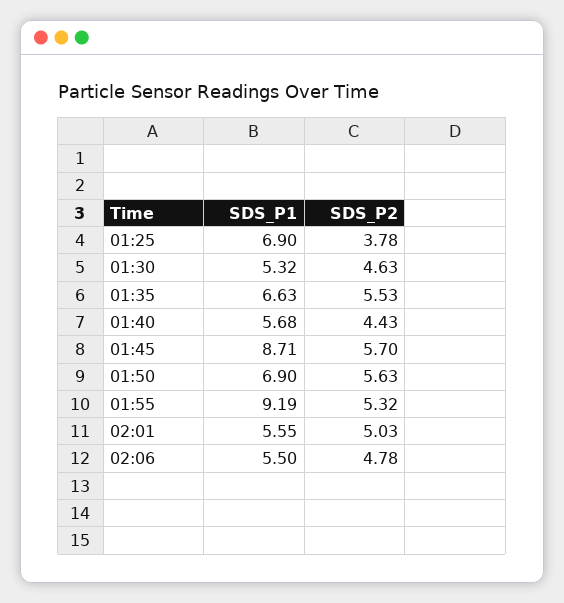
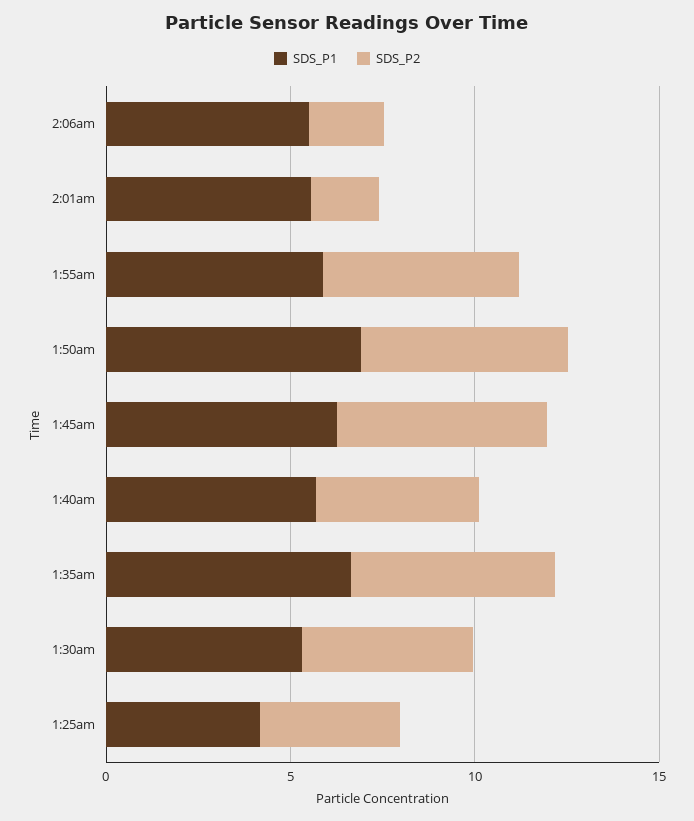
  {
    "SDS_P1": {
-     "01:25": 6.9,
+     "01:25": 4,
      "01:30": 5.32,
      "01:35": 6.63,
      "01:40": 5.68,
-     "01:45": 8.71,
+     "01:45": 6,
      "01:50": 6.9,
-     "01:55": 9.19,
+     "01:55": 6,
      "02:01": 5.55,
      "02:06": 5.5
    },
    "SDS_P2": {
      "01:25": 3.78,
      "01:30": 4.63,
      "01:35": 5.53,
      "01:40": 4.43,
      "01:45": 5.7,
      "01:50": 5.63,
      "01:55": 5.32,
-     "02:01": 5.03,
+     "02:01": 2,
-     "02:06": 4.78
+     "02:06": 2
    }
  }

